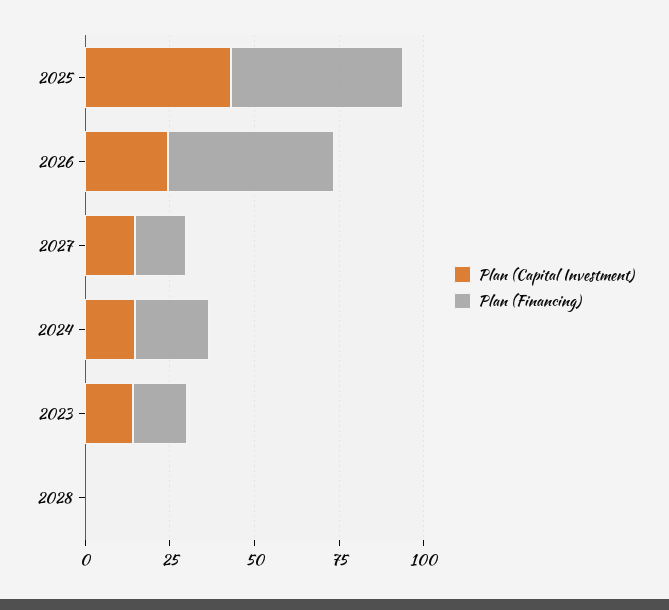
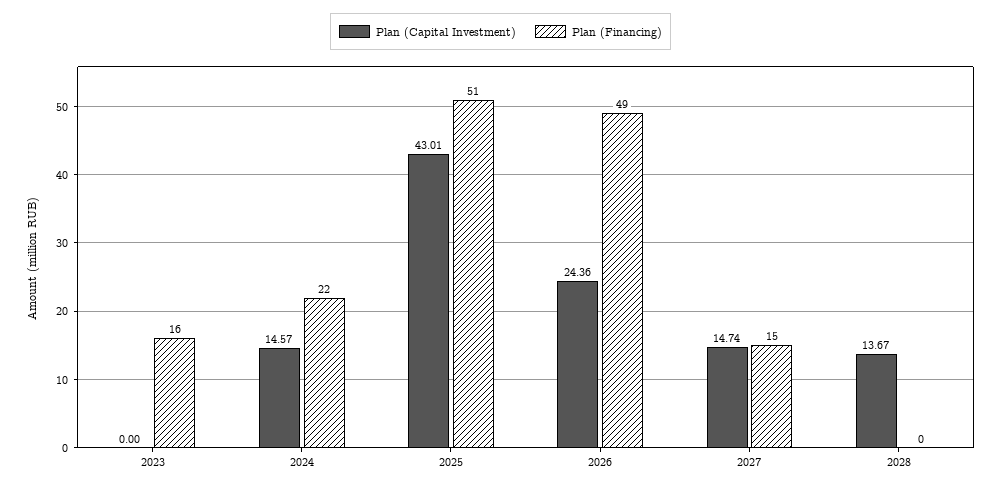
  {
    "Plan (Capital Investment)": {
      "2025": 43.01,
      "2026": 24.36,
      "2027": 14.74,
      "2024": 14.57,
-     "2023": 15,
+     "2023": 0,
-     "2028": 0
+     "2028": 13.67
    },
    "Plan (Financing)": {
      "2025": 51,
      "2026": 49,
      "2027": 15,
      "2024": 22,
      "2023": 16,
      "2028": 0
    }
  }

